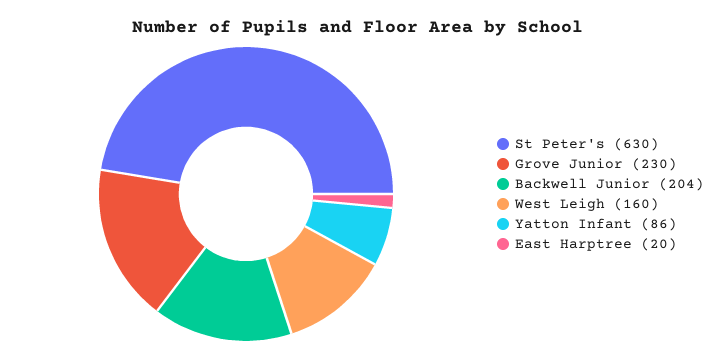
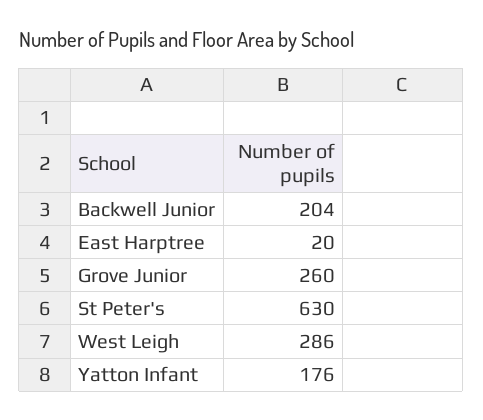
  {
    "St Peter's": 630,
-   "Grove Junior": 230,
+   "Grove Junior": 260,
    "Backwell Junior": 204,
-   "West Leigh": 160,
+   "West Leigh": 286,
-   "Yatton Infant": 86,
+   "Yatton Infant": 176,
    "East Harptree": 20
  }

